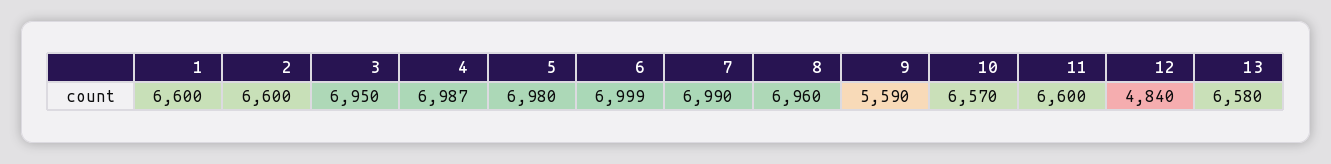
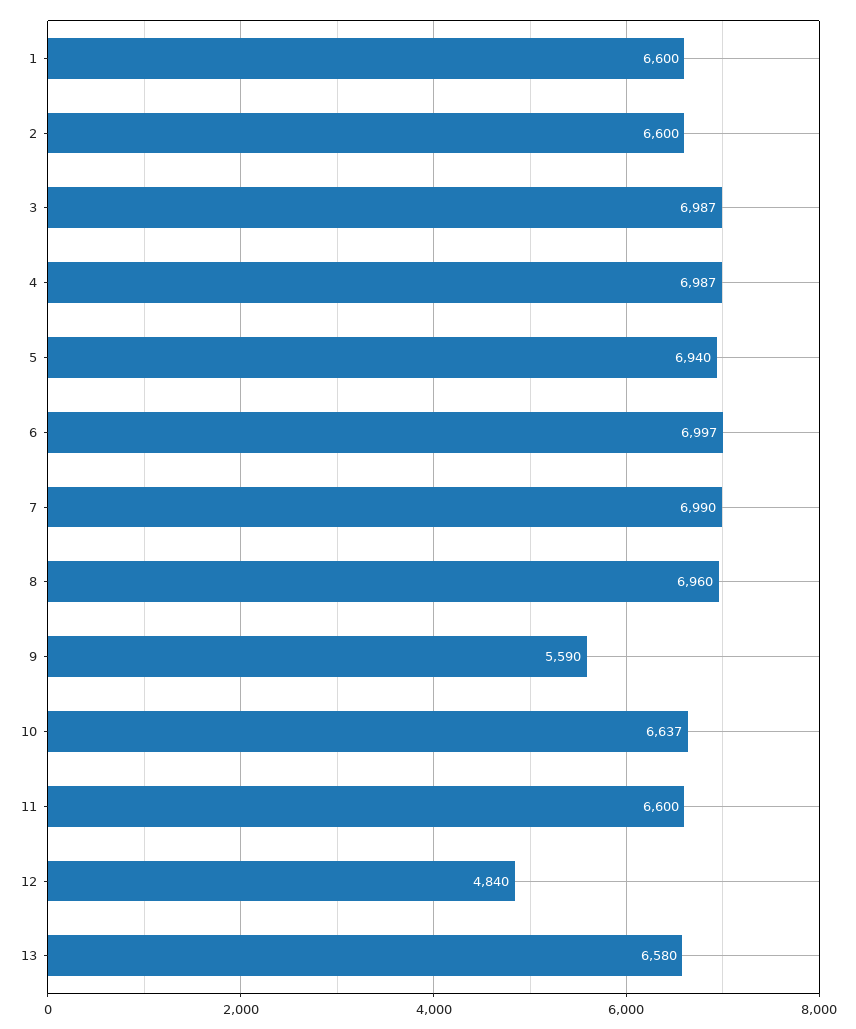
  {
    "1": 6600,
    "2": 6600,
-   "3": 6950,
+   "3": 6987,
    "4": 6987,
-   "5": 6980,
+   "5": 6940,
-   "6": 6999,
+   "6": 6997,
    "7": 6990,
    "8": 6960,
    "9": 5590,
-   "10": 6570,
+   "10": 6637,
    "11": 6600,
    "12": 4840,
    "13": 6580
  }

